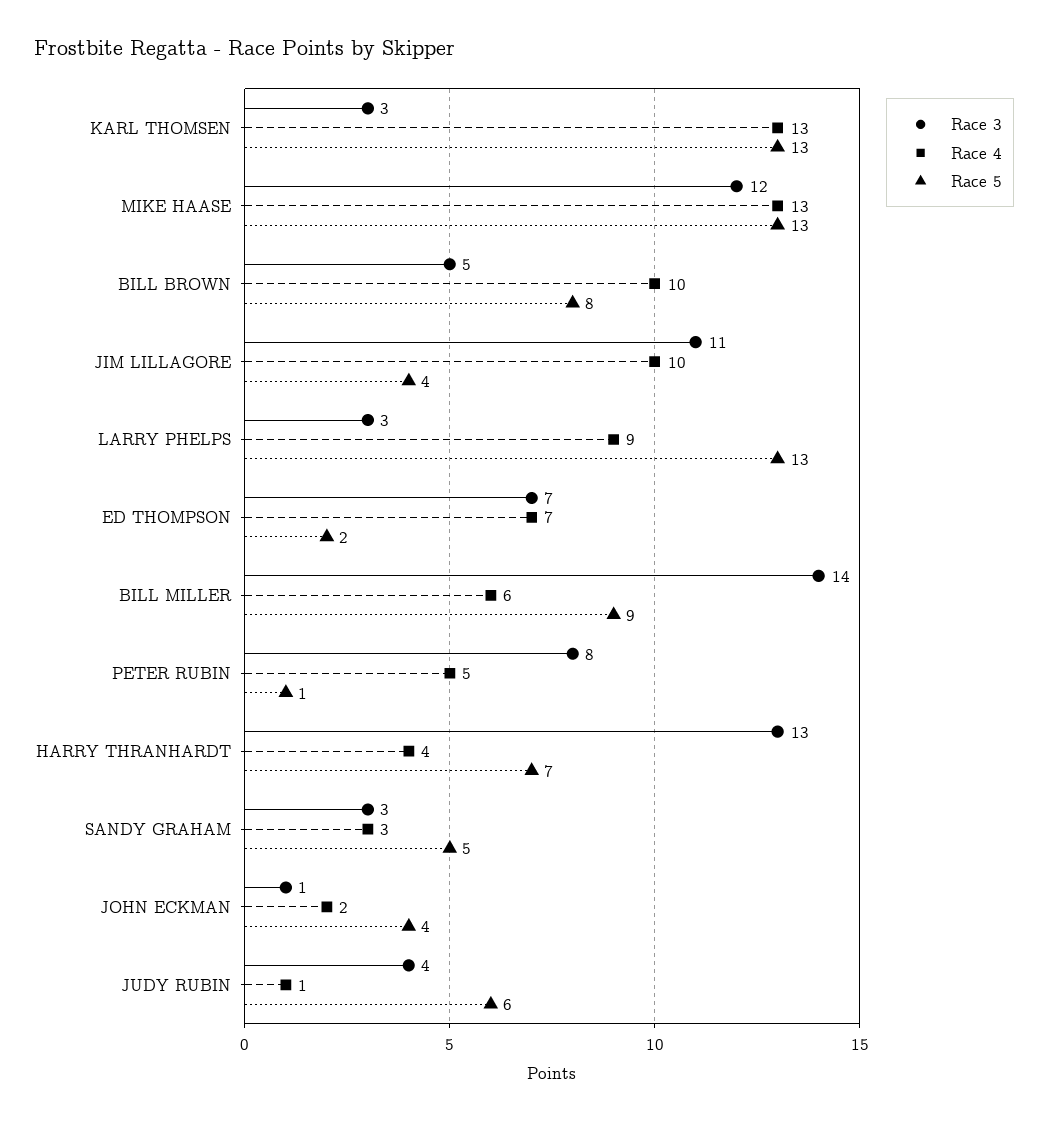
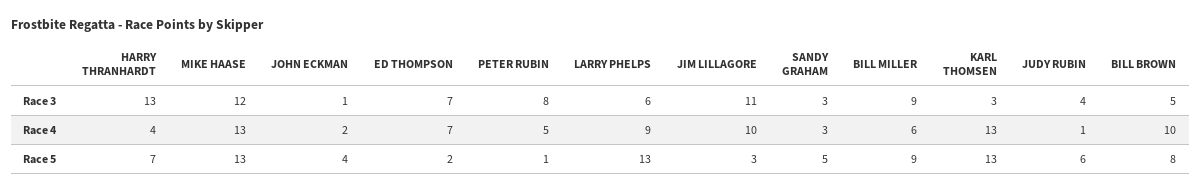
  {
    "Race 3": {
      "KARL THOMSEN": 3,
      "MIKE HAASE": 12,
      "BILL BROWN": 5,
      "JIM LILLAGORE": 11,
-     "LARRY PHELPS": 3,
+     "LARRY PHELPS": 6,
      "ED THOMPSON": 7,
-     "BILL MILLER": 14,
+     "BILL MILLER": 9,
      "PETER RUBIN": 8,
      "HARRY THRANHARDT": 13,
      "SANDY GRAHAM": 3,
      "JOHN ECKMAN": 1,
      "JUDY RUBIN": 4
    },
    "Race 4": {
      "KARL THOMSEN": 13,
      "MIKE HAASE": 13,
      "BILL BROWN": 10,
      "JIM LILLAGORE": 10,
      "LARRY PHELPS": 9,
      "ED THOMPSON": 7,
      "BILL MILLER": 6,
      "PETER RUBIN": 5,
      "HARRY THRANHARDT": 4,
      "SANDY GRAHAM": 3,
      "JOHN ECKMAN": 2,
      "JUDY RUBIN": 1
    },
    "Race 5": {
      "KARL THOMSEN": 13,
      "MIKE HAASE": 13,
      "BILL BROWN": 8,
-     "JIM LILLAGORE": 4,
+     "JIM LILLAGORE": 3,
      "LARRY PHELPS": 13,
      "ED THOMPSON": 2,
      "BILL MILLER": 9,
      "PETER RUBIN": 1,
      "HARRY THRANHARDT": 7,
      "SANDY GRAHAM": 5,
      "JOHN ECKMAN": 4,
      "JUDY RUBIN": 6
    }
  }

